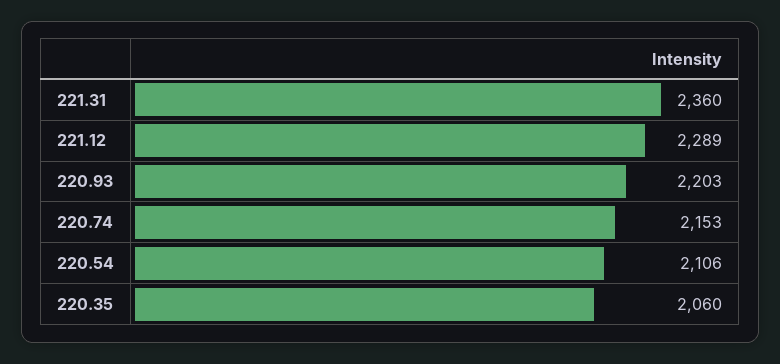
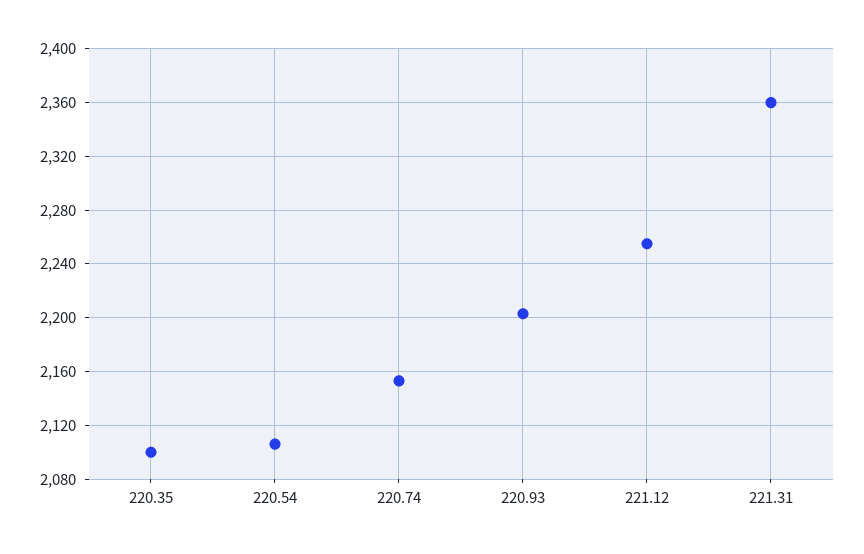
  {
    "221.31": 2360,
-   "221.12": 2289,
+   "221.12": 2255,
    "220.93": 2203,
    "220.74": 2153,
    "220.54": 2106,
-   "220.35": 2060
+   "220.35": 2100
  }

